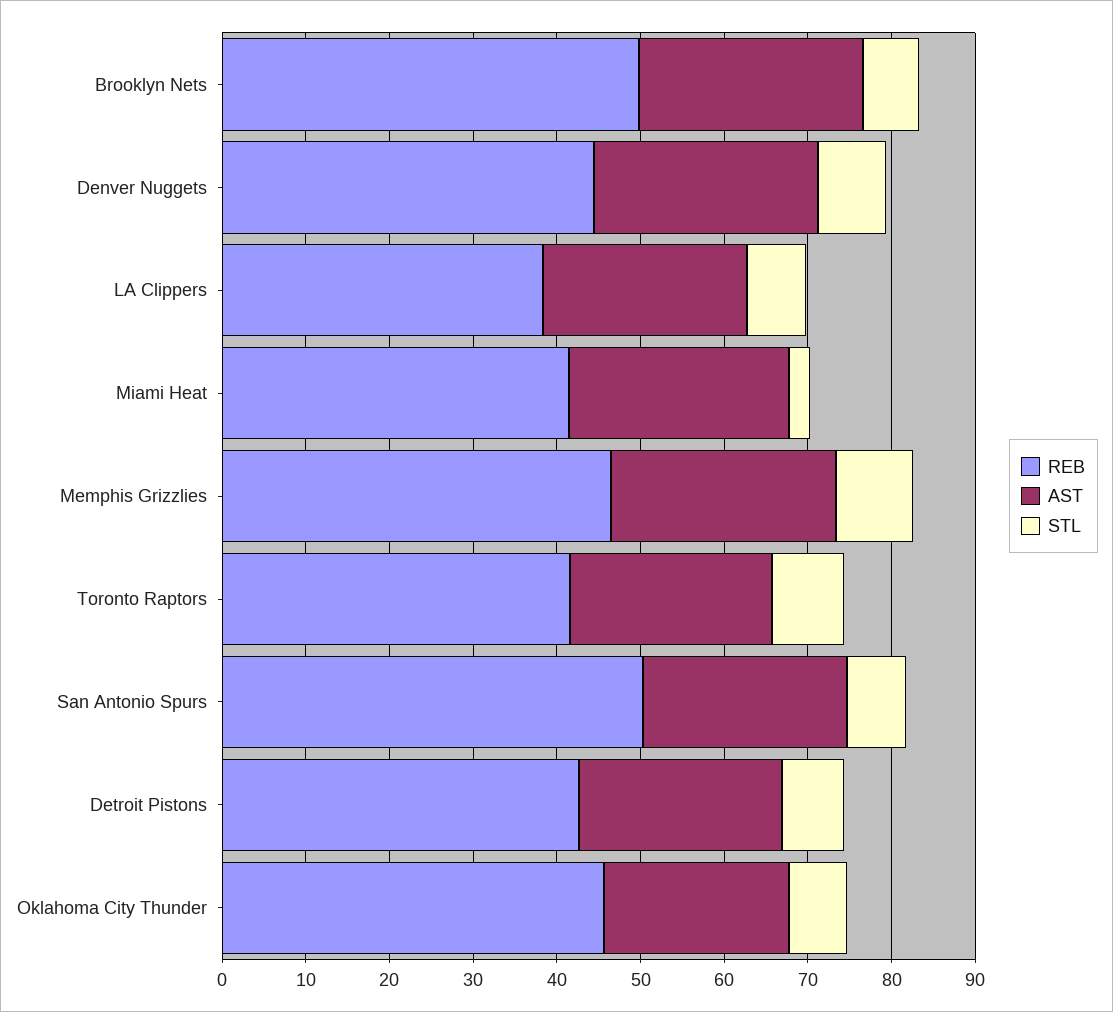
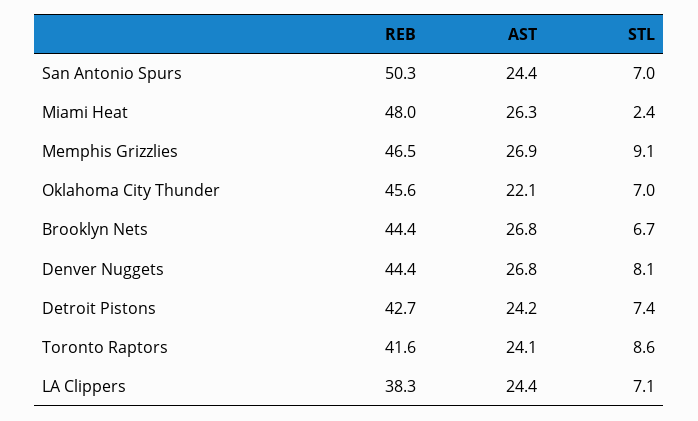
  {
    "REB": {
-     "Brooklyn Nets": 50,
+     "Brooklyn Nets": 44.4,
      "Denver Nuggets": 44.4,
      "LA Clippers": 38.3,
-     "Miami Heat": 42,
+     "Miami Heat": 48,
      "Memphis Grizzlies": 46.5,
      "Toronto Raptors": 41.6,
      "San Antonio Spurs": 50.3,
      "Detroit Pistons": 42.7,
      "Oklahoma City Thunder": 45.6
    },
    "AST": {
      "Brooklyn Nets": 26.8,
      "Denver Nuggets": 26.8,
      "LA Clippers": 24.4,
      "Miami Heat": 26.3,
      "Memphis Grizzlies": 26.9,
      "Toronto Raptors": 24.1,
      "San Antonio Spurs": 24.4,
      "Detroit Pistons": 24.2,
      "Oklahoma City Thunder": 22.1
    },
    "STL": {
      "Brooklyn Nets": 6.7,
      "Denver Nuggets": 8.1,
      "LA Clippers": 7.1,
      "Miami Heat": 2.4,
      "Memphis Grizzlies": 9.1,
      "Toronto Raptors": 8.6,
      "San Antonio Spurs": 7,
      "Detroit Pistons": 7.4,
      "Oklahoma City Thunder": 7
    }
  }

